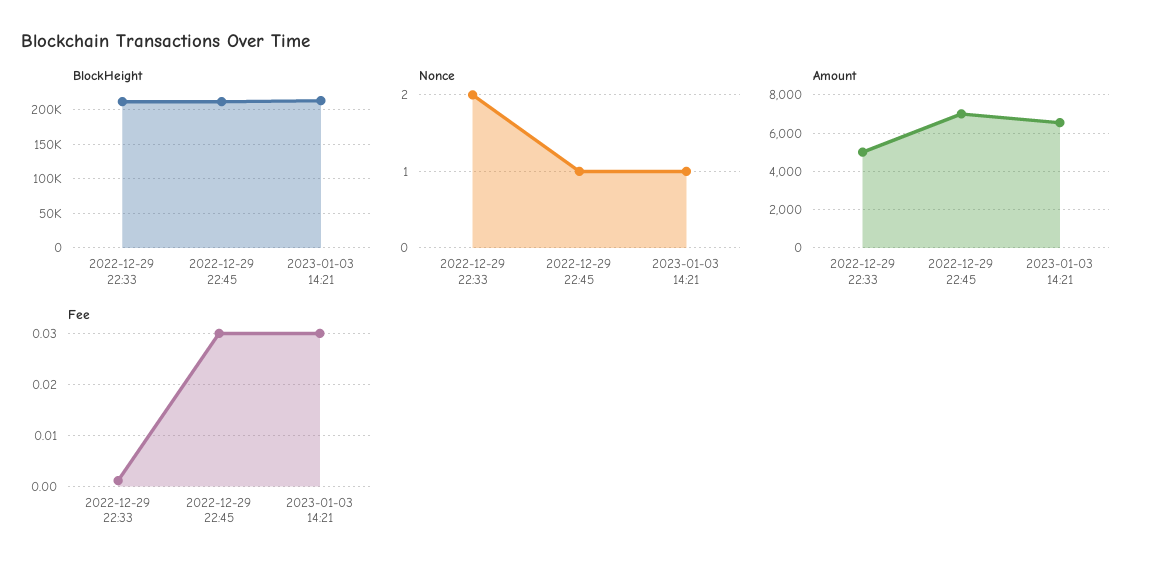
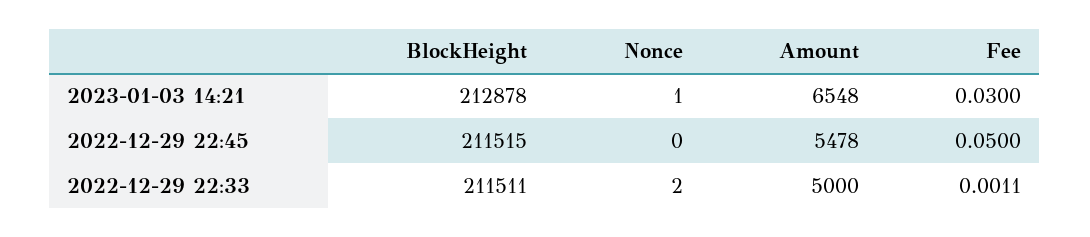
  {
    "BlockHeight": {
      "2022-12-29 22:33": 211511,
      "2022-12-29 22:45": 211515,
      "2023-01-03 14:21": 212878
    },
    "Nonce": {
      "2022-12-29 22:33": 2,
-     "2022-12-29 22:45": 1,
+     "2022-12-29 22:45": 0,
      "2023-01-03 14:21": 1
    },
    "Amount": {
      "2022-12-29 22:33": 5000,
-     "2022-12-29 22:45": 7000,
+     "2022-12-29 22:45": 5478,
      "2023-01-03 14:21": 6548
    },
    "Fee": {
      "2022-12-29 22:33": 0.0011,
-     "2022-12-29 22:45": 0.03,
+     "2022-12-29 22:45": 0.05,
      "2023-01-03 14:21": 0.03
    }
  }

